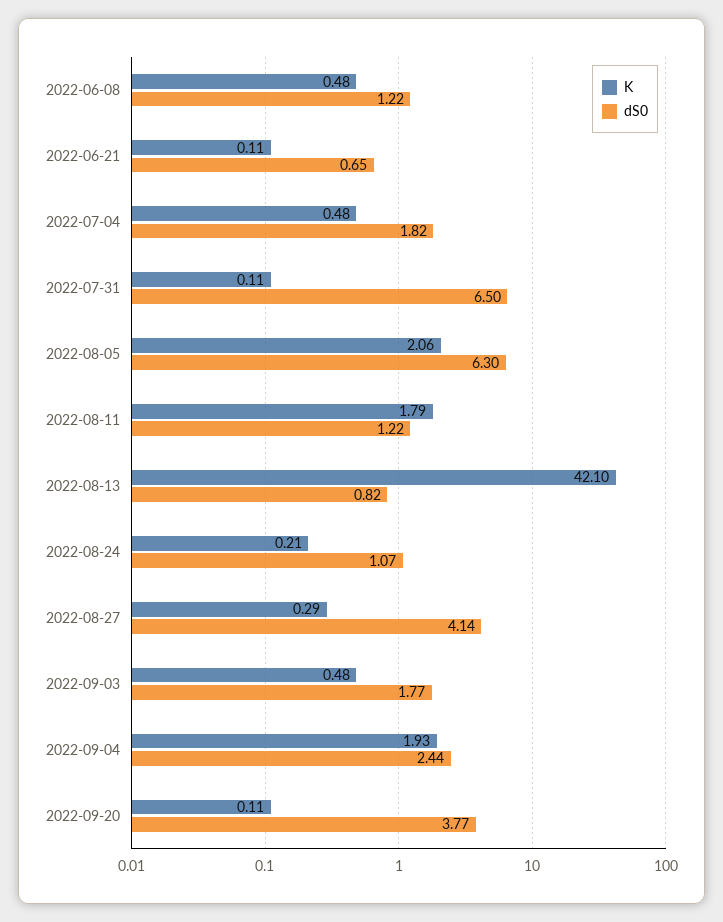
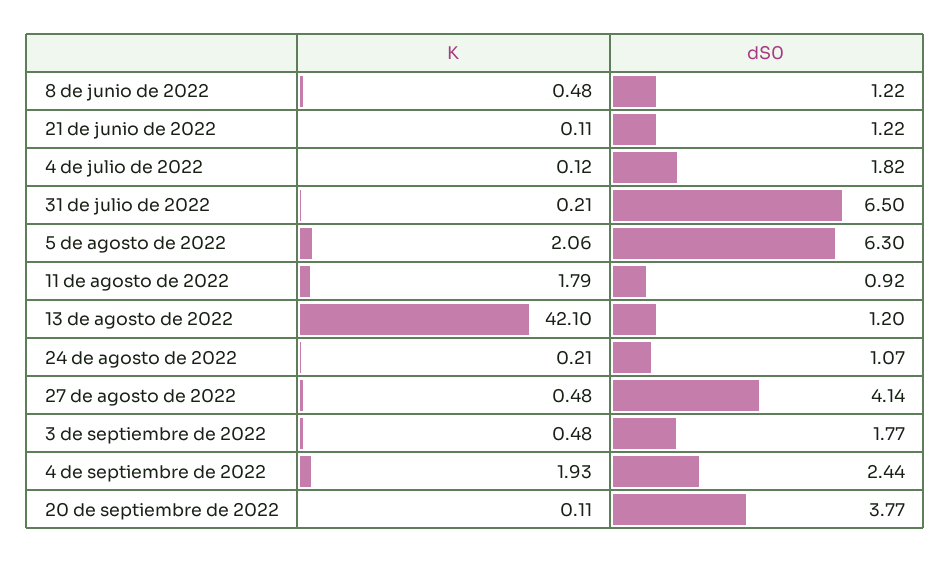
  {
    "K": {
      "2022-06-08": 0.48,
      "2022-06-21": 0.11,
-     "2022-07-04": 0.48,
+     "2022-07-04": 0.12,
-     "2022-07-31": 0.11,
+     "2022-07-31": 0.21,
      "2022-08-05": 2.06,
      "2022-08-11": 1.79,
      "2022-08-13": 42.1,
      "2022-08-24": 0.21,
-     "2022-08-27": 0.29,
+     "2022-08-27": 0.48,
      "2022-09-03": 0.48,
      "2022-09-04": 1.93,
      "2022-09-20": 0.11
    },
    "dS0": {
      "2022-06-08": 1.22,
-     "2022-06-21": 0.65,
+     "2022-06-21": 1.22,
      "2022-07-04": 1.82,
      "2022-07-31": 6.5,
      "2022-08-05": 6.3,
-     "2022-08-11": 1.22,
+     "2022-08-11": 0.92,
-     "2022-08-13": 0.82,
+     "2022-08-13": 1.2,
      "2022-08-24": 1.07,
      "2022-08-27": 4.14,
      "2022-09-03": 1.77,
      "2022-09-04": 2.44,
      "2022-09-20": 3.77
    }
  }

